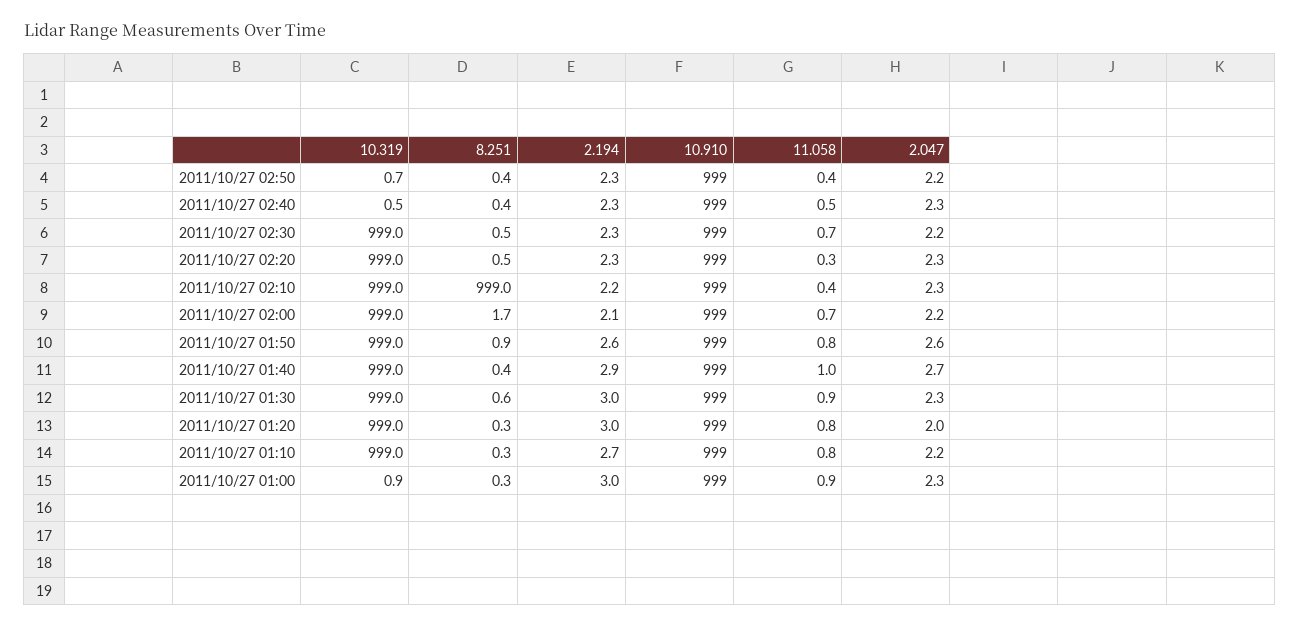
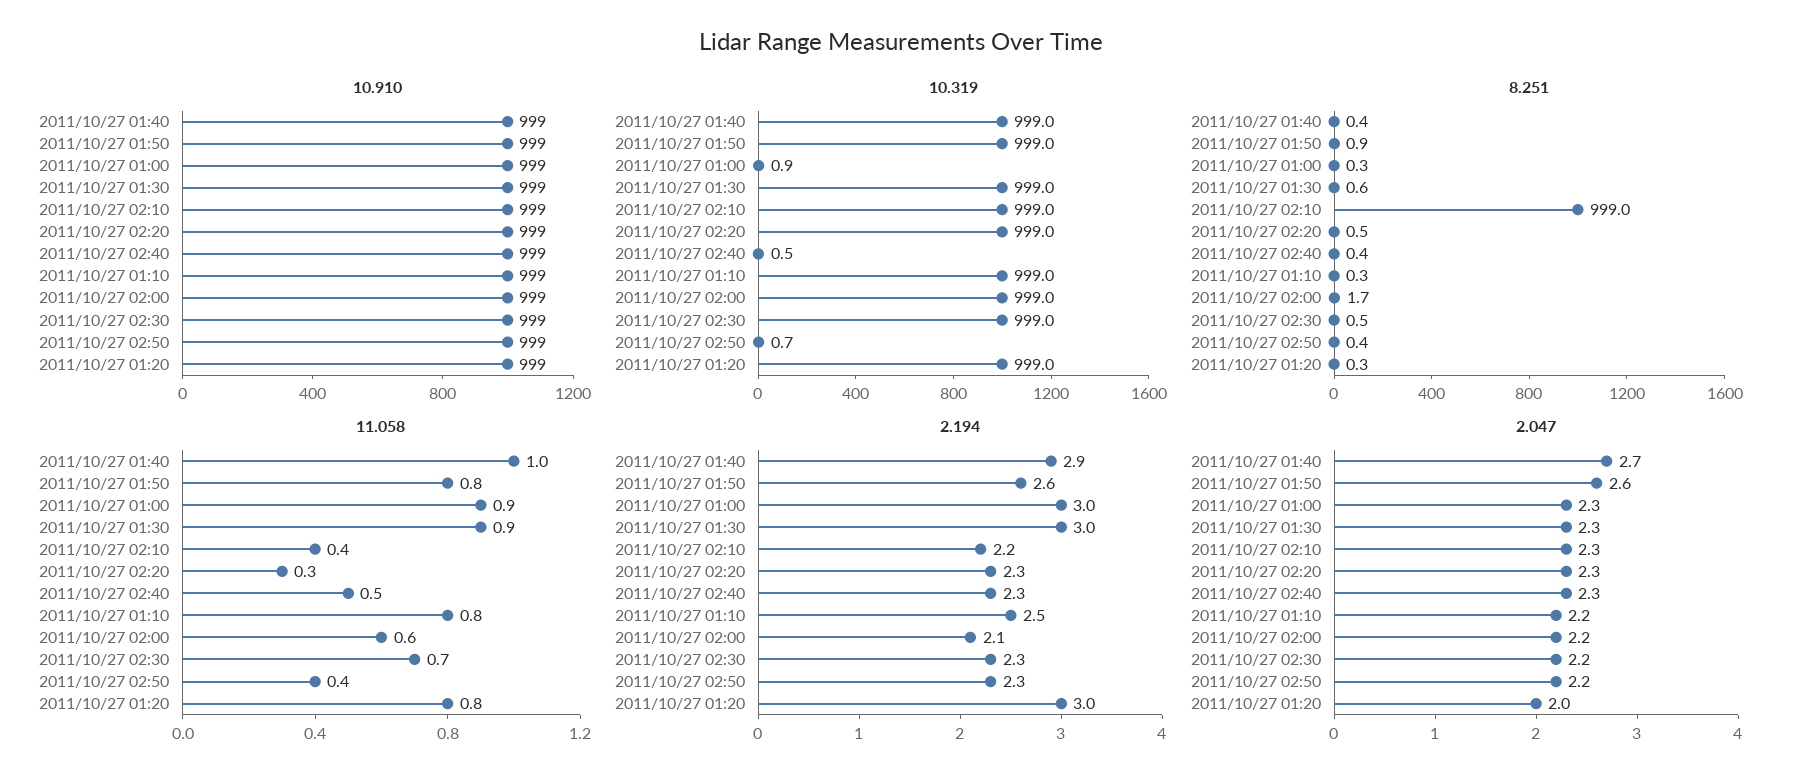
  {
    "10.319": {
      "2011/10/27 02:50": 0.7,
      "2011/10/27 02:40": 0.5,
      "2011/10/27 02:30": 999,
      "2011/10/27 02:20": 999,
      "2011/10/27 02:10": 999,
      "2011/10/27 02:00": 999,
      "2011/10/27 01:50": 999,
      "2011/10/27 01:40": 999,
      "2011/10/27 01:30": 999,
      "2011/10/27 01:20": 999,
      "2011/10/27 01:10": 999,
      "2011/10/27 01:00": 0.9
    },
    "8.251": {
      "2011/10/27 02:50": 0.4,
      "2011/10/27 02:40": 0.4,
      "2011/10/27 02:30": 0.5,
      "2011/10/27 02:20": 0.5,
      "2011/10/27 02:10": 999,
      "2011/10/27 02:00": 1.7,
      "2011/10/27 01:50": 0.9,
      "2011/10/27 01:40": 0.4,
      "2011/10/27 01:30": 0.6,
      "2011/10/27 01:20": 0.3,
      "2011/10/27 01:10": 0.3,
      "2011/10/27 01:00": 0.3
    },
    "2.194": {
      "2011/10/27 02:50": 2.3,
      "2011/10/27 02:40": 2.3,
      "2011/10/27 02:30": 2.3,
      "2011/10/27 02:20": 2.3,
      "2011/10/27 02:10": 2.2,
      "2011/10/27 02:00": 2.1,
      "2011/10/27 01:50": 2.6,
      "2011/10/27 01:40": 2.9,
      "2011/10/27 01:30": 3,
      "2011/10/27 01:20": 3,
-     "2011/10/27 01:10": 2.7,
+     "2011/10/27 01:10": 2.5,
      "2011/10/27 01:00": 3
    },
    "10.910": {
      "2011/10/27 02:50": 999,
      "2011/10/27 02:40": 999,
      "2011/10/27 02:30": 999,
      "2011/10/27 02:20": 999,
      "2011/10/27 02:10": 999,
      "2011/10/27 02:00": 999,
      "2011/10/27 01:50": 999,
      "2011/10/27 01:40": 999,
      "2011/10/27 01:30": 999,
      "2011/10/27 01:20": 999,
      "2011/10/27 01:10": 999,
      "2011/10/27 01:00": 999
    },
    "11.058": {
      "2011/10/27 02:50": 0.4,
      "2011/10/27 02:40": 0.5,
      "2011/10/27 02:30": 0.7,
      "2011/10/27 02:20": 0.3,
      "2011/10/27 02:10": 0.4,
-     "2011/10/27 02:00": 0.7,
+     "2011/10/27 02:00": 0.6,
      "2011/10/27 01:50": 0.8,
      "2011/10/27 01:40": 1,
      "2011/10/27 01:30": 0.9,
      "2011/10/27 01:20": 0.8,
      "2011/10/27 01:10": 0.8,
      "2011/10/27 01:00": 0.9
    },
    "2.047": {
      "2011/10/27 02:50": 2.2,
      "2011/10/27 02:40": 2.3,
      "2011/10/27 02:30": 2.2,
      "2011/10/27 02:20": 2.3,
      "2011/10/27 02:10": 2.3,
      "2011/10/27 02:00": 2.2,
      "2011/10/27 01:50": 2.6,
      "2011/10/27 01:40": 2.7,
      "2011/10/27 01:30": 2.3,
      "2011/10/27 01:20": 2,
      "2011/10/27 01:10": 2.2,
      "2011/10/27 01:00": 2.3
    }
  }

